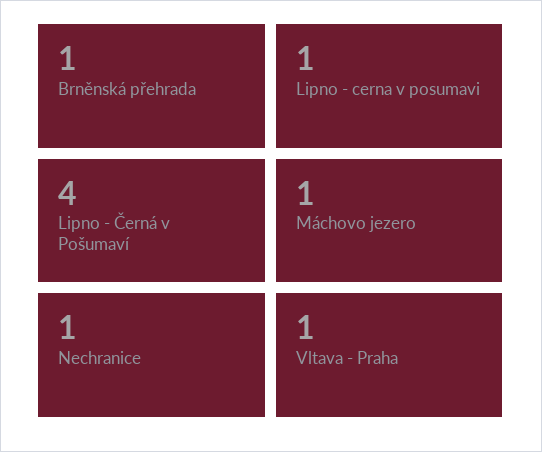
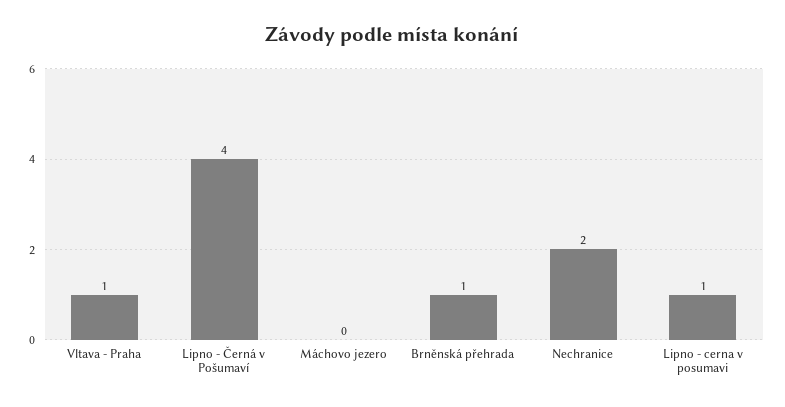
  {
    "Brněnská přehrada": 1,
    "Lipno - cerna v posumavi": 1,
    "Lipno - Černá v Pošumaví": 4,
-   "Máchovo jezero": 1,
+   "Máchovo jezero": 0,
-   "Nechranice": 1,
+   "Nechranice": 2,
    "Vltava - Praha": 1
  }

